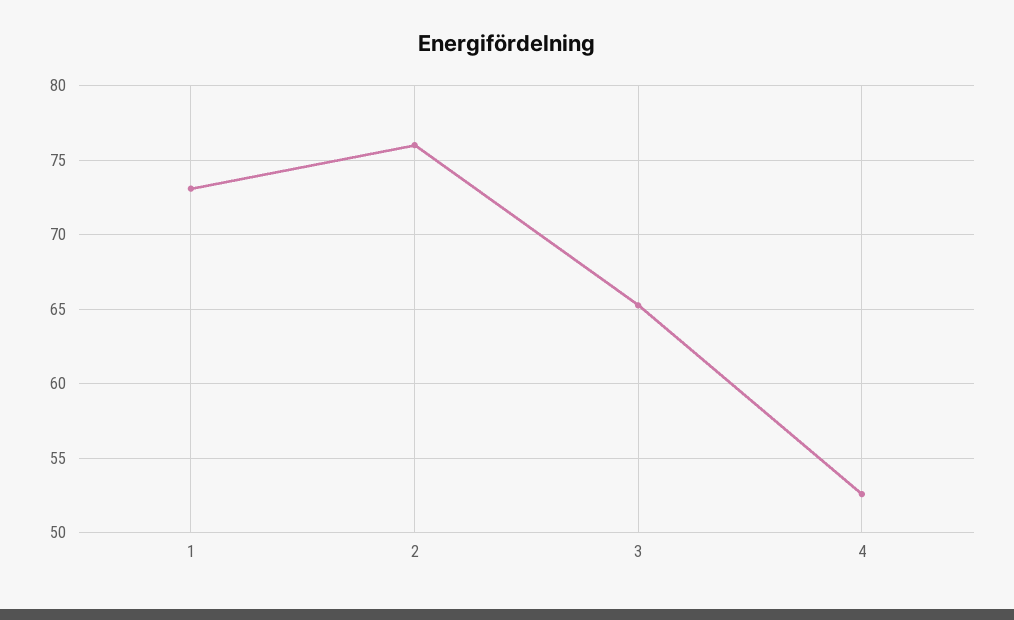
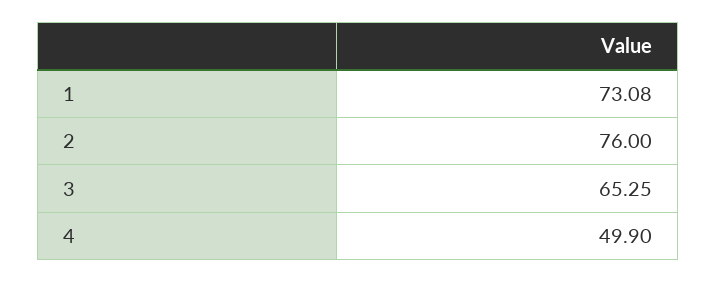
  {
    "1": 73.08,
    "2": 76,
    "3": 65.25,
-   "4": 52.5
+   "4": 49.9
  }

